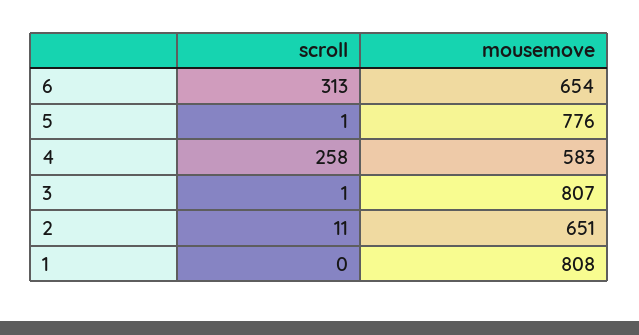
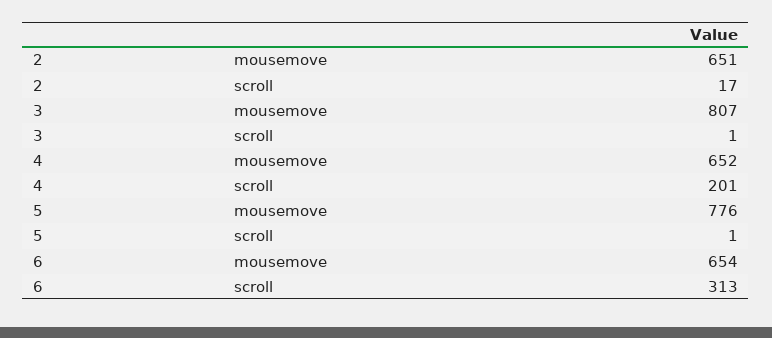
  {
    "scroll": {
      "6": 313,
      "5": 1,
-     "4": 258,
+     "4": 201,
      "3": 1,
-     "2": 11,
+     "2": 17
-     "1": 0
    },
    "mousemove": {
      "6": 654,
      "5": 776,
-     "4": 583,
+     "4": 652,
      "3": 807,
-     "2": 651,
+     "2": 651
-     "1": 808
    }
  }

